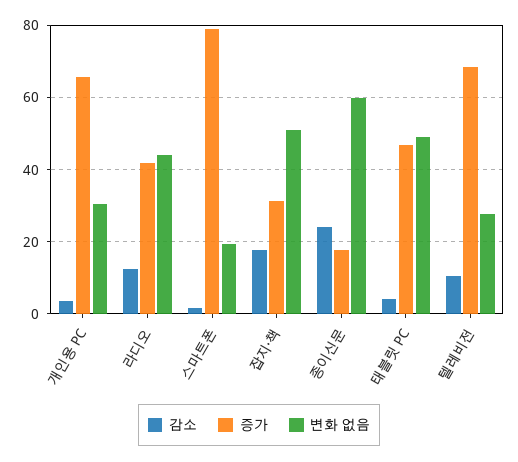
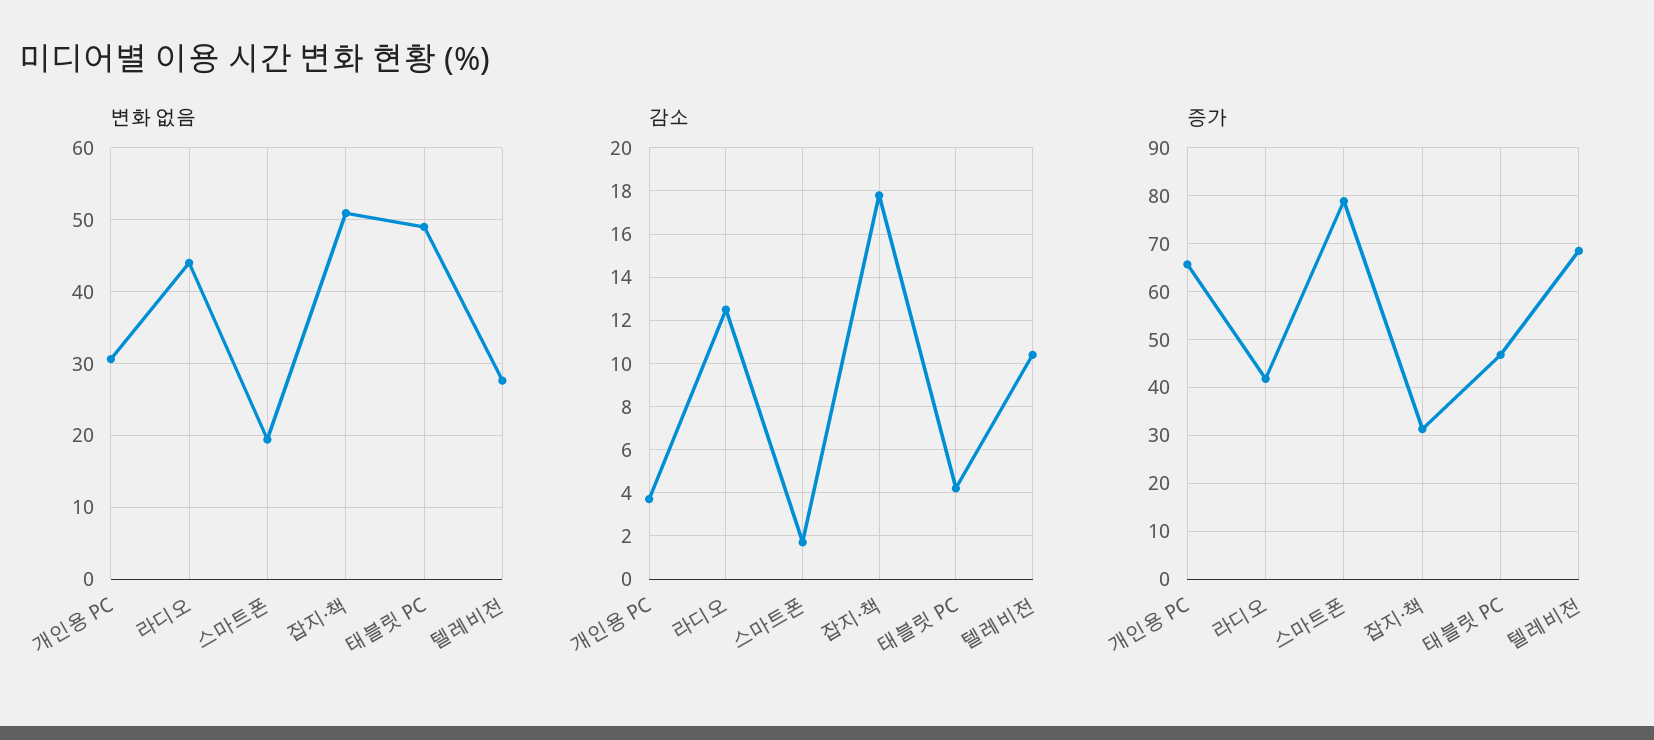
  {
    "감소": {
      "개인용 PC": 3.5,
      "라디오": 12.5,
      "스마트폰": 1.5,
      "잡지·책": 18,
-     "종이신문": 24,
      "태블릿 PC": 4,
      "텔레비전": 10.5
    },
    "증가": {
      "개인용 PC": 66,
      "라디오": 42,
      "스마트폰": 78,
      "잡지·책": 32,
-     "종이신문": 18,
      "태블릿 PC": 46,
      "텔레비전": 68
    },
    "변화 없음": {
      "개인용 PC": 31,
      "라디오": 44,
      "스마트폰": 19,
      "잡지·책": 51,
-     "종이신문": 60,
      "태블릿 PC": 49,
      "텔레비전": 28
    }
  }

